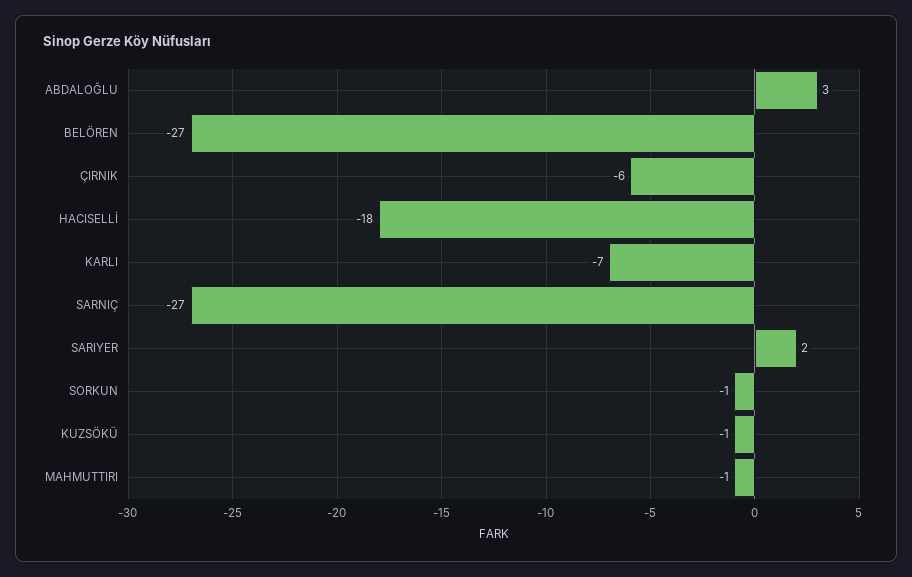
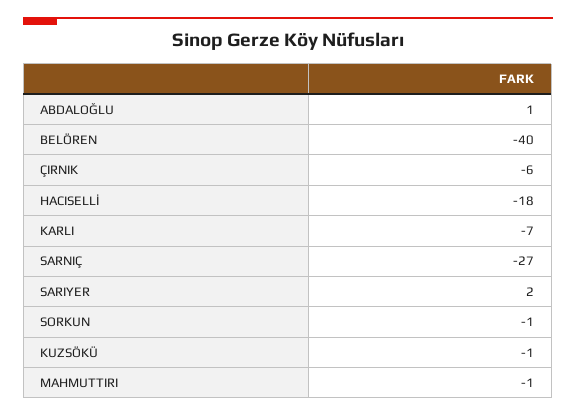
  {
-   "ABDALOĞLU": 3,
+   "ABDALOĞLU": 1,
-   "BELÖREN": -27,
+   "BELÖREN": -40,
    "ÇIRNIK": -6,
    "HACISELLİ": -18,
    "KARLI": -7,
    "SARNIÇ": -27,
    "SARIYER": 2,
    "SORKUN": -1,
    "KUZSÖKÜ": -1,
    "MAHMUTTIRI": -1
  }

